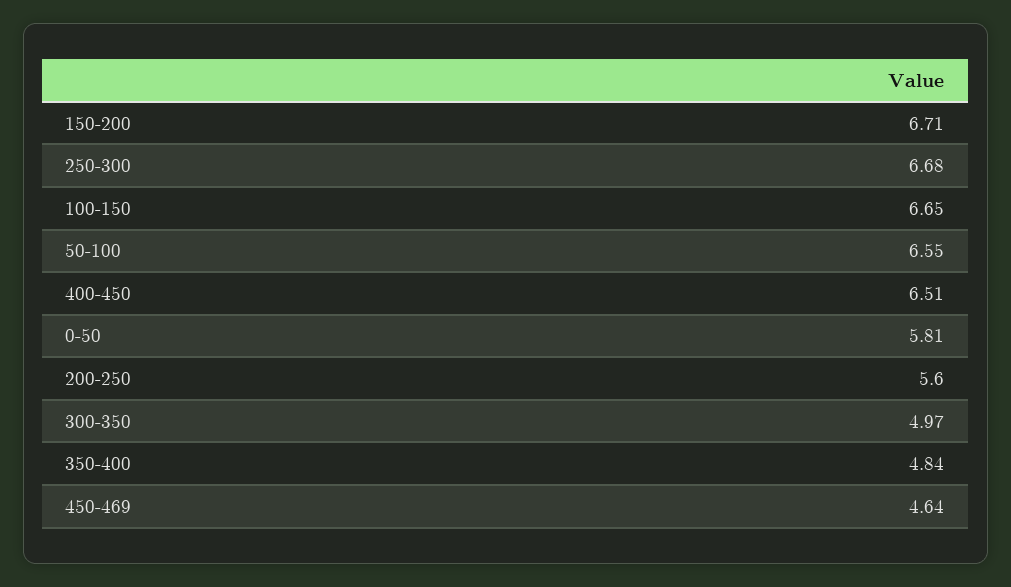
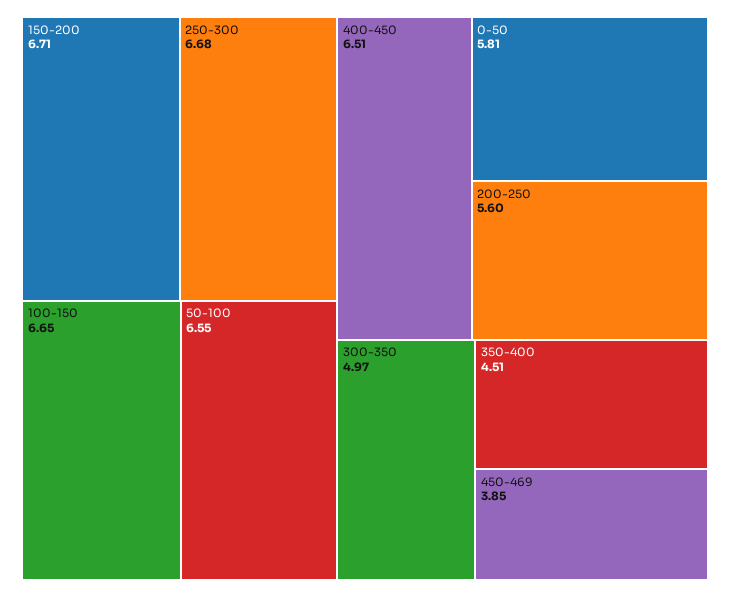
  {
    "150-200": 6.71,
    "250-300": 6.68,
    "100-150": 6.65,
    "50-100": 6.55,
    "400-450": 6.51,
    "0-50": 5.81,
    "200-250": 5.6,
    "300-350": 4.97,
-   "350-400": 4.84,
+   "350-400": 4.51,
-   "450-469": 4.64
+   "450-469": 3.85
  }

